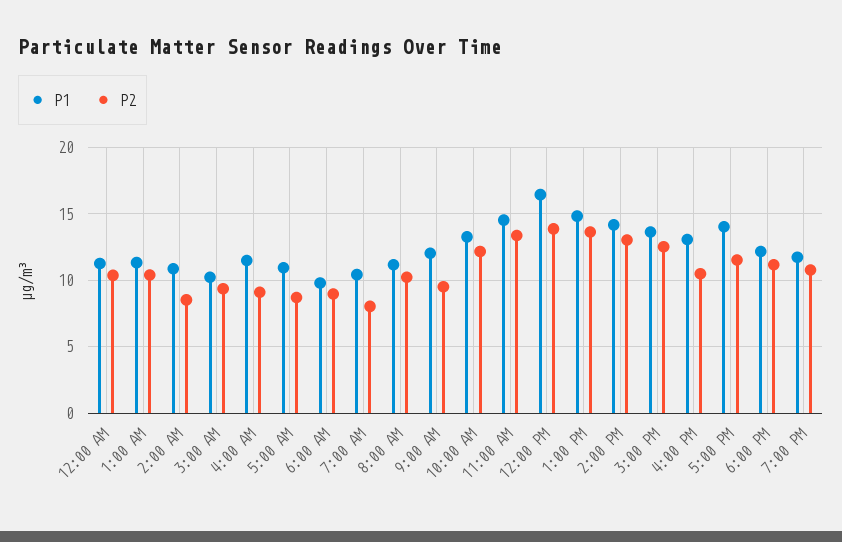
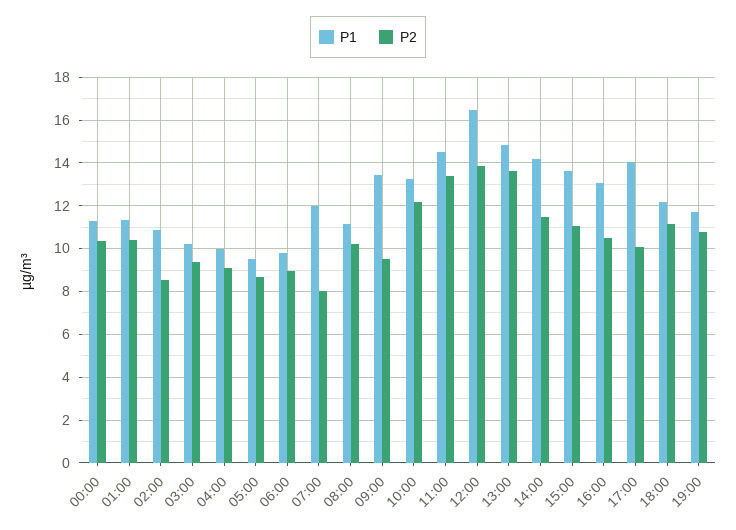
  {
    "P1": {
      "12:00 AM": 11.5,
      "1:00 AM": 11.5,
      "2:00 AM": 11,
      "3:00 AM": 10,
-     "4:00 AM": 11.5,
+     "4:00 AM": 10,
-     "5:00 AM": 11,
+     "5:00 AM": 9.5,
      "6:00 AM": 10,
-     "7:00 AM": 10.5,
+     "7:00 AM": 12,
      "8:00 AM": 11,
-     "9:00 AM": 12,
+     "9:00 AM": 13.5,
      "10:00 AM": 13.5,
      "11:00 AM": 14.5,
      "12:00 PM": 16.5,
      "1:00 PM": 15,
      "2:00 PM": 14,
      "3:00 PM": 13.5,
      "4:00 PM": 13,
      "5:00 PM": 14,
      "6:00 PM": 12,
      "7:00 PM": 11.5
    },
    "P2": {
      "12:00 AM": 10.5,
      "1:00 AM": 10.5,
      "2:00 AM": 8.5,
      "3:00 AM": 9.5,
      "4:00 AM": 9,
      "5:00 AM": 8.5,
      "6:00 AM": 9,
      "7:00 AM": 8,
      "8:00 AM": 10,
      "9:00 AM": 9.5,
      "10:00 AM": 12,
      "11:00 AM": 13.5,
      "12:00 PM": 14,
      "1:00 PM": 13.5,
-     "2:00 PM": 13,
+     "2:00 PM": 11.5,
-     "3:00 PM": 12.5,
+     "3:00 PM": 11,
      "4:00 PM": 10.5,
-     "5:00 PM": 11.5,
+     "5:00 PM": 10,
      "6:00 PM": 11,
      "7:00 PM": 11
    }
  }

